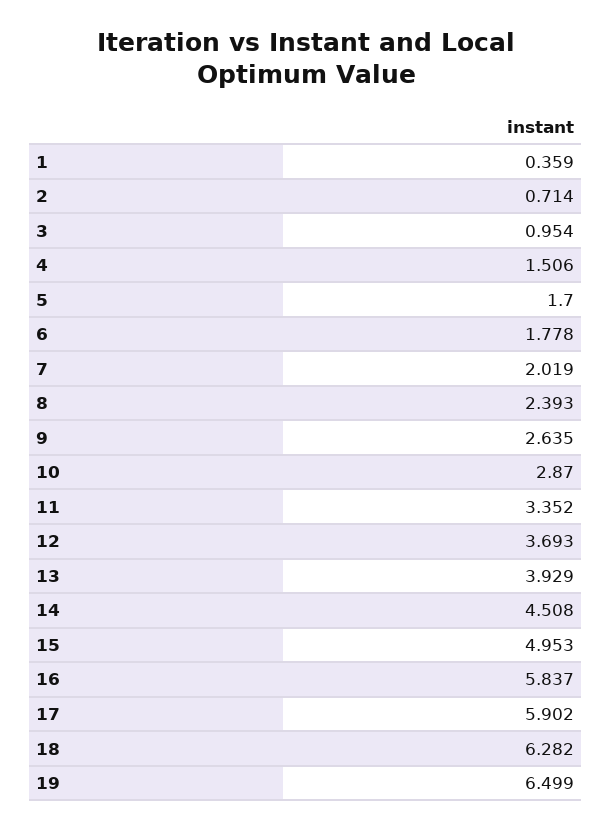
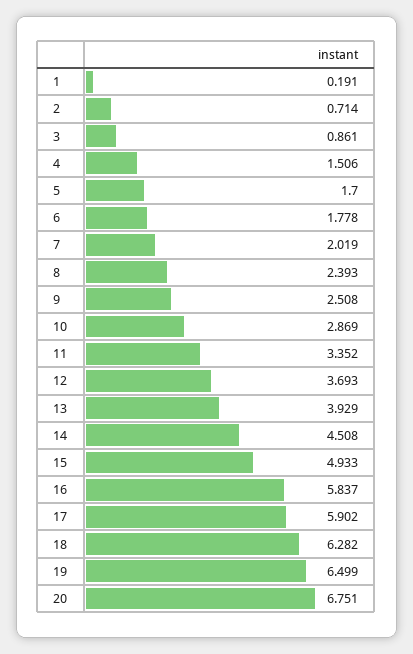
  {
-   "1": 0.359,
+   "1": 0.191,
    "2": 0.714,
-   "3": 0.954,
+   "3": 0.861,
    "4": 1.506,
    "5": 1.7,
    "6": 1.778,
    "7": 2.019,
    "8": 2.393,
-   "9": 2.635,
+   "9": 2.508,
-   "10": 2.87,
+   "10": 2.869,
    "11": 3.352,
    "12": 3.693,
    "13": 3.929,
    "14": 4.508,
-   "15": 4.953,
+   "15": 4.933,
    "16": 5.837,
    "17": 5.902,
    "18": 6.282,
-   "19": 6.499
+   "19": 6.499,
+   "20": 6.751
  }

